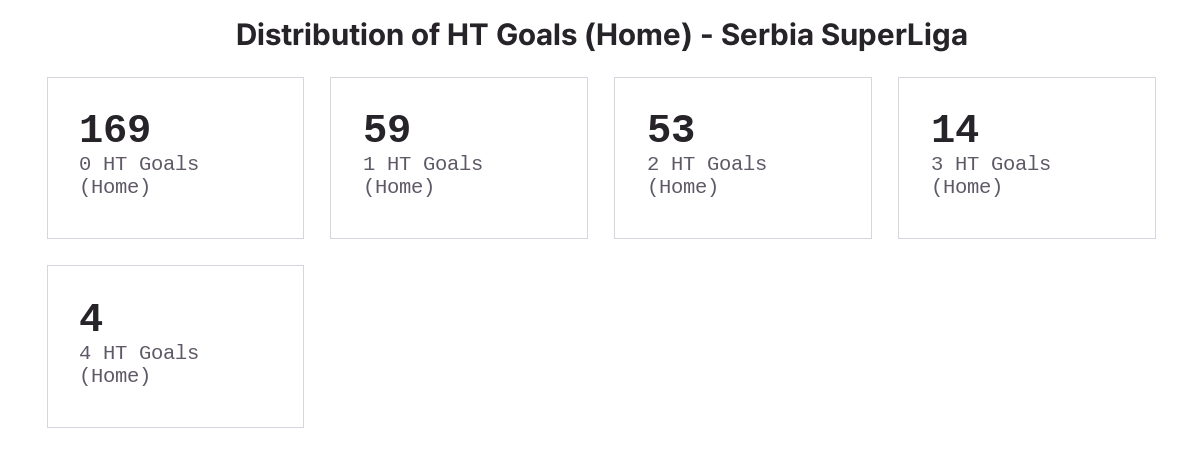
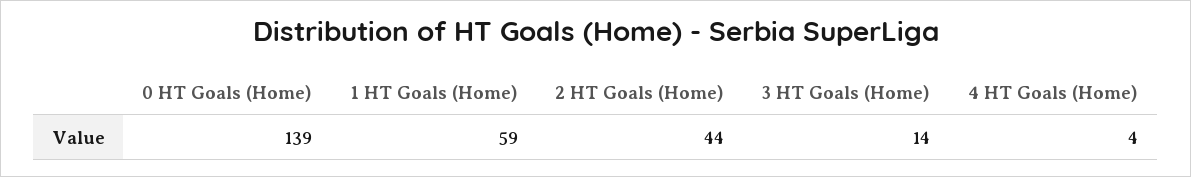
  {
-   "0 HT Goals (Home)": 169,
+   "0 HT Goals (Home)": 139,
    "1 HT Goals (Home)": 59,
-   "2 HT Goals (Home)": 53,
+   "2 HT Goals (Home)": 44,
    "3 HT Goals (Home)": 14,
    "4 HT Goals (Home)": 4
  }

